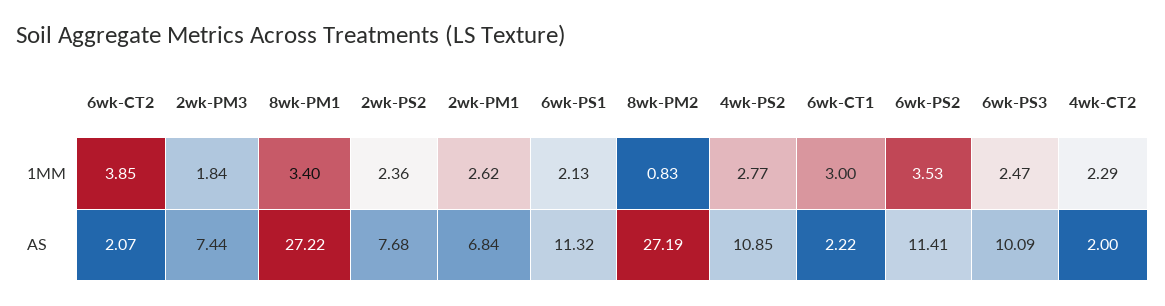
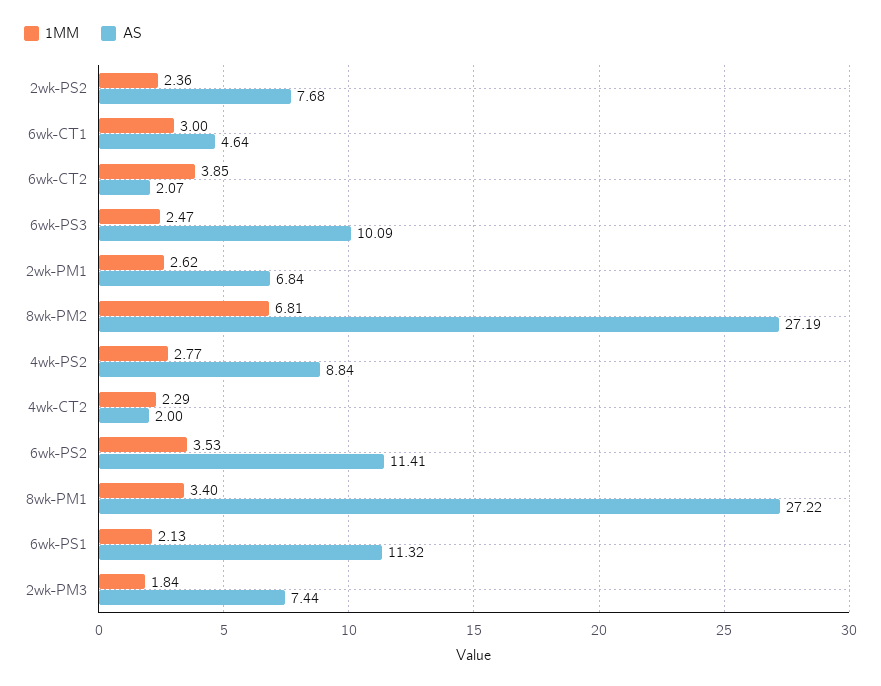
  {
    "1MM": {
      "6wk-CT2": 3.85,
      "2wk-PM3": 1.84,
      "8wk-PM1": 3.4,
      "2wk-PS2": 2.36,
      "2wk-PM1": 2.62,
      "6wk-PS1": 2.13,
-     "8wk-PM2": 0.83,
+     "8wk-PM2": 6.81,
      "4wk-PS2": 2.77,
      "6wk-CT1": 3,
      "6wk-PS2": 3.53,
      "6wk-PS3": 2.47,
      "4wk-CT2": 2.29
    },
    "AS": {
      "6wk-CT2": 2.07,
      "2wk-PM3": 7.44,
      "8wk-PM1": 27.22,
      "2wk-PS2": 7.68,
      "2wk-PM1": 6.84,
      "6wk-PS1": 11.32,
      "8wk-PM2": 27.19,
-     "4wk-PS2": 10.85,
+     "4wk-PS2": 8.84,
-     "6wk-CT1": 2.22,
+     "6wk-CT1": 4.64,
      "6wk-PS2": 11.41,
      "6wk-PS3": 10.09,
      "4wk-CT2": 2
    }
  }

